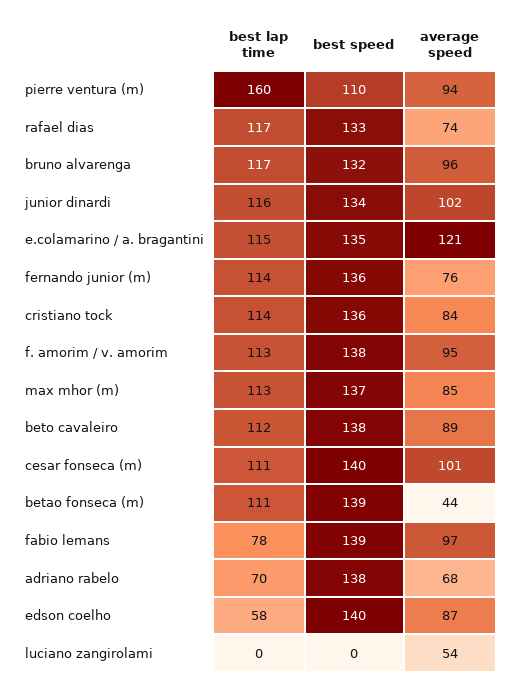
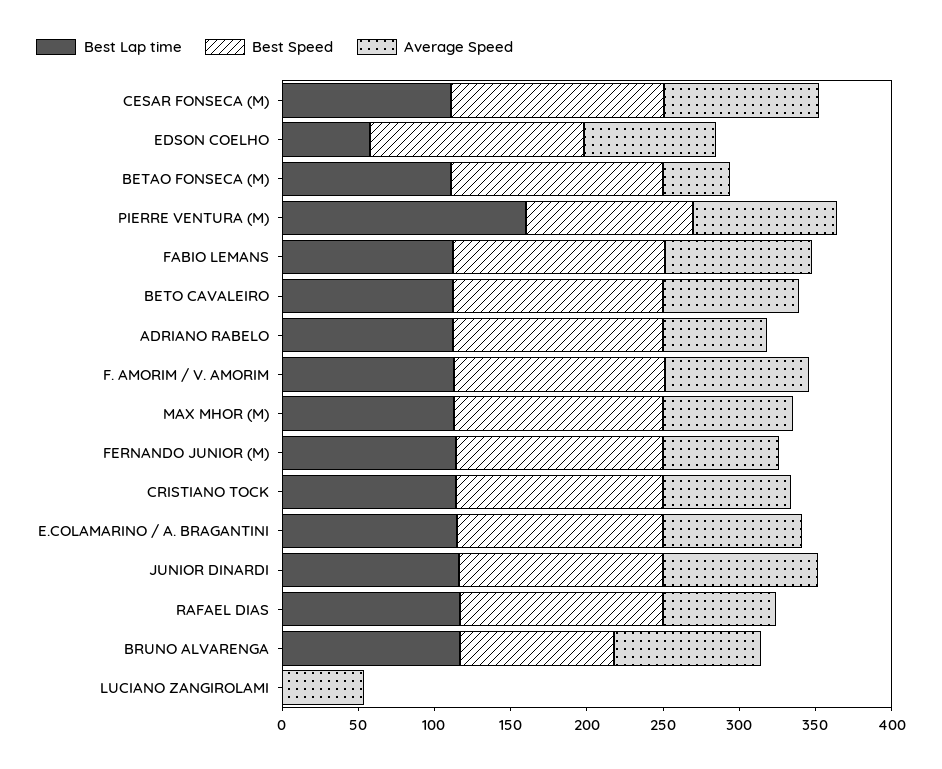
  {
    "best lap time": {
      "pierre ventura (m)": 160,
      "rafael dias": 117,
      "bruno alvarenga": 117,
      "junior dinardi": 116,
      "e.colamarino / a. bragantini": 115,
      "fernando junior (m)": 114,
      "cristiano tock": 114,
      "f. amorim / v. amorim": 113,
      "max mhor (m)": 113,
      "beto cavaleiro": 112,
      "cesar fonseca (m)": 111,
      "betao fonseca (m)": 111,
-     "fabio lemans": 78,
+     "fabio lemans": 110,
-     "adriano rabelo": 70,
+     "adriano rabelo": 110,
      "edson coelho": 58,
      "luciano zangirolami": 0
    },
    "best speed": {
      "pierre ventura (m)": 110,
      "rafael dias": 133,
-     "bruno alvarenga": 132,
+     "bruno alvarenga": 100,
      "junior dinardi": 134,
      "e.colamarino / a. bragantini": 135,
      "fernando junior (m)": 136,
      "cristiano tock": 136,
      "f. amorim / v. amorim": 138,
      "max mhor (m)": 137,
      "beto cavaleiro": 138,
      "cesar fonseca (m)": 140,
      "betao fonseca (m)": 139,
      "fabio lemans": 139,
      "adriano rabelo": 138,
      "edson coelho": 140,
      "luciano zangirolami": 0
    },
    "average speed": {
      "pierre ventura (m)": 94,
      "rafael dias": 74,
      "bruno alvarenga": 96,
      "junior dinardi": 102,
-     "e.colamarino / a. bragantini": 121,
+     "e.colamarino / a. bragantini": 90,
      "fernando junior (m)": 76,
      "cristiano tock": 84,
      "f. amorim / v. amorim": 95,
      "max mhor (m)": 85,
      "beto cavaleiro": 89,
      "cesar fonseca (m)": 101,
      "betao fonseca (m)": 44,
      "fabio lemans": 97,
      "adriano rabelo": 68,
      "edson coelho": 87,
      "luciano zangirolami": 54
    }
  }

